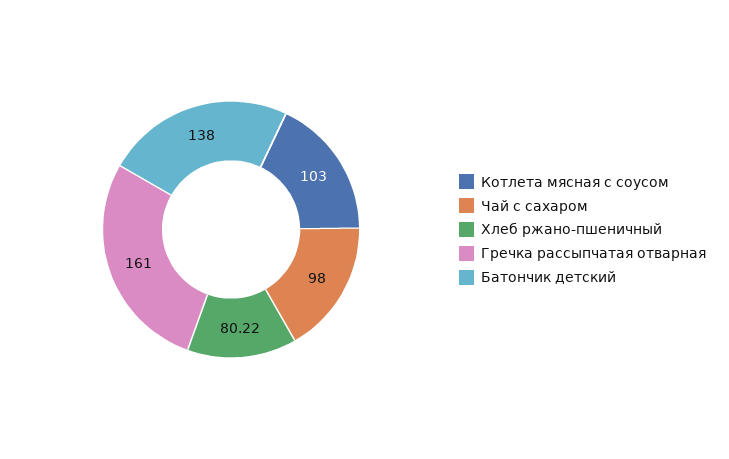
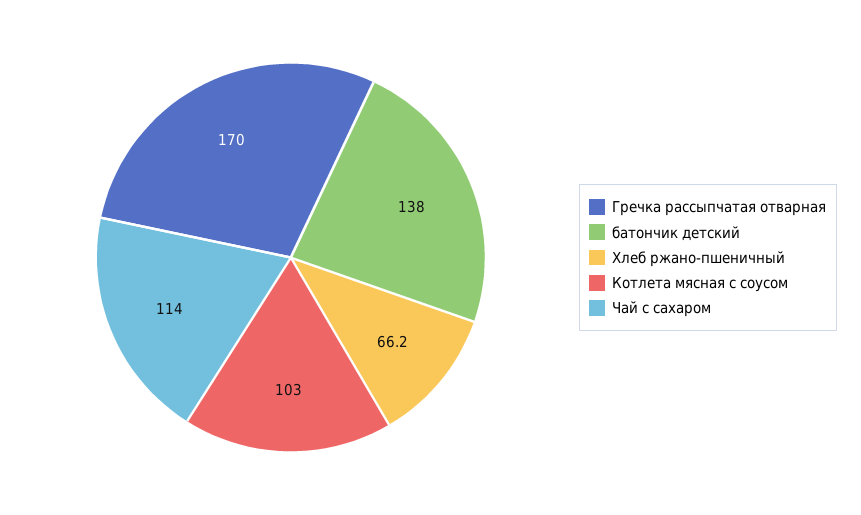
  {
    "Котлета мясная с соусом": 103,
-   "Чай с сахаром": 98,
+   "Чай с сахаром": 114,
-   "Хлеб ржано-пшеничный": 80.22,
+   "Хлеб ржано-пшеничный": 66.2,
-   "Гречка рассыпчатая отварная": 161,
+   "Гречка рассыпчатая отварная": 170,
    "Батончик детский": 138
  }

